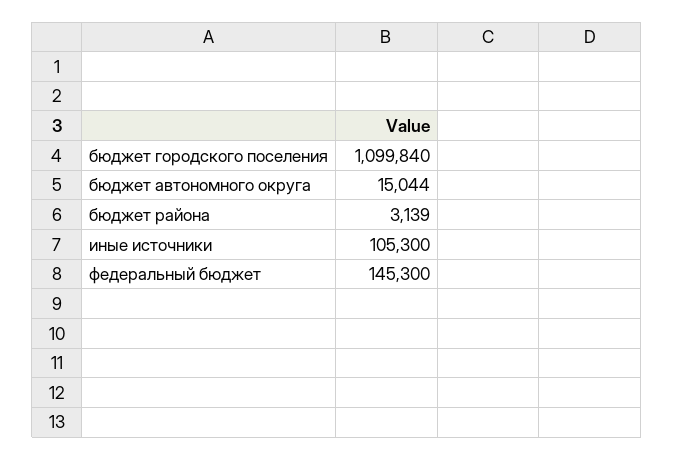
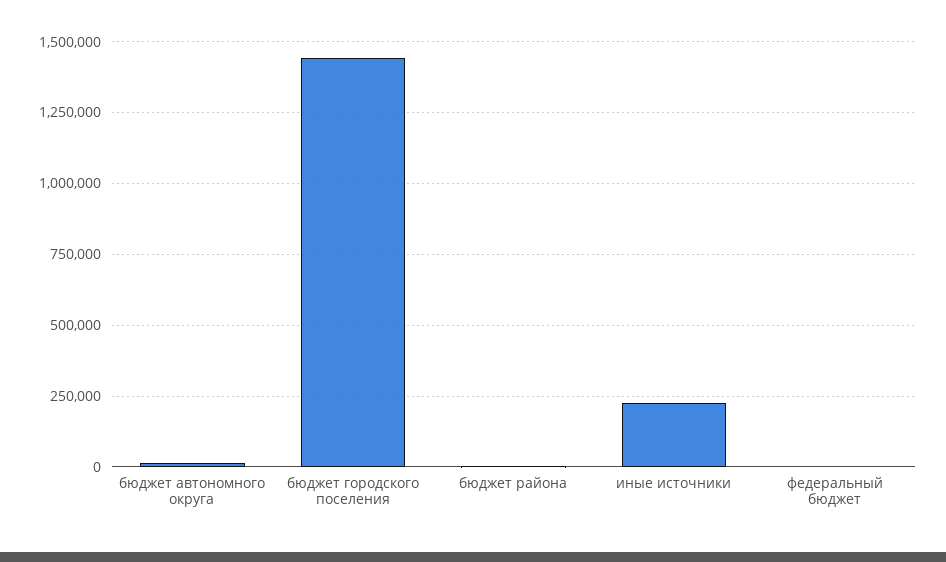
  {
-   "бюджет городского поселения": 1099840,
+   "бюджет городского поселения": 1450000,
    "бюджет автономного округа": 15044,
    "бюджет района": 3139,
-   "иные источники": 105300,
+   "иные источники": 225000,
-   "федеральный бюджет": 145300
+   "федеральный бюджет": 0
  }

